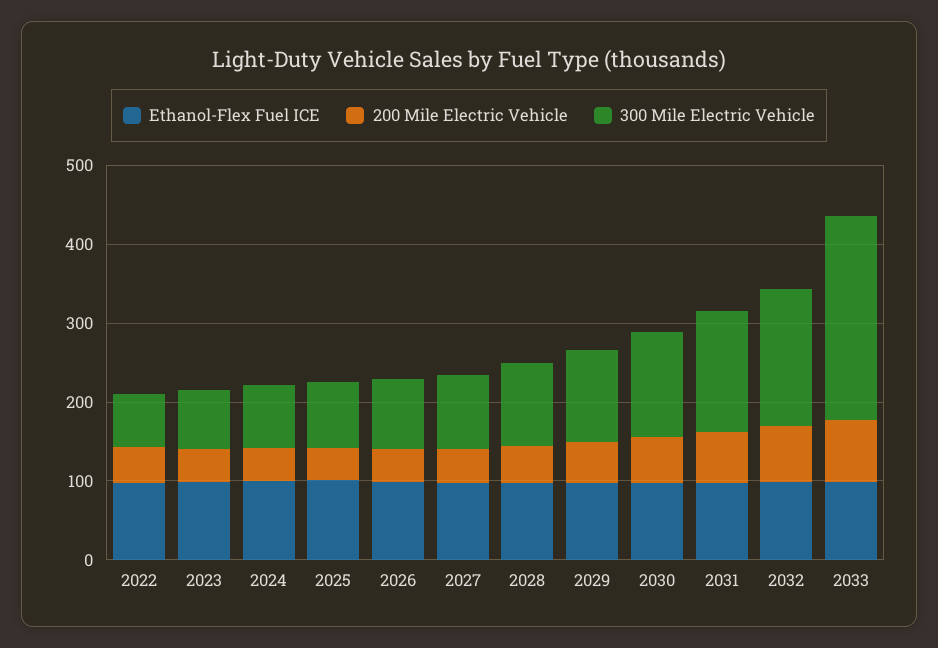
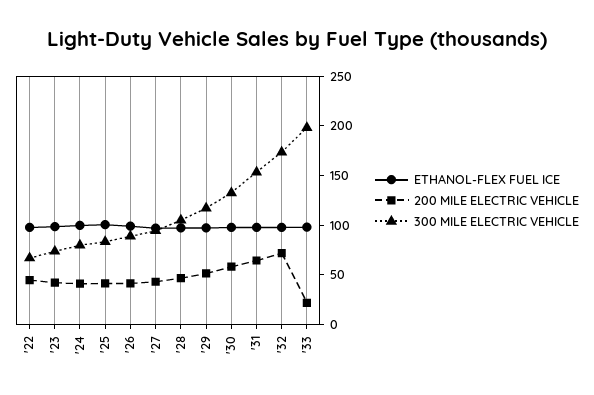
  {
    "Ethanol-Flex Fuel ICE": {
      "2022": 100,
      "2023": 100,
      "2024": 100,
      "2025": 100,
      "2026": 100,
      "2027": 100,
      "2028": 100,
      "2029": 100,
      "2030": 100,
      "2031": 100,
      "2032": 100,
      "2033": 100
    },
    "200 Mile Electric Vehicle": {
      "2022": 40,
      "2023": 40,
      "2024": 40,
      "2025": 40,
      "2026": 40,
      "2027": 40,
      "2028": 50,
      "2029": 50,
      "2030": 60,
      "2031": 60,
      "2032": 70,
-     "2033": 80
+     "2033": 20
    },
    "300 Mile Electric Vehicle": {
      "2022": 70,
      "2023": 70,
      "2024": 80,
      "2025": 80,
      "2026": 90,
      "2027": 90,
      "2028": 110,
      "2029": 120,
      "2030": 130,
      "2031": 150,
      "2032": 170,
-     "2033": 260
+     "2033": 200
    }
  }

